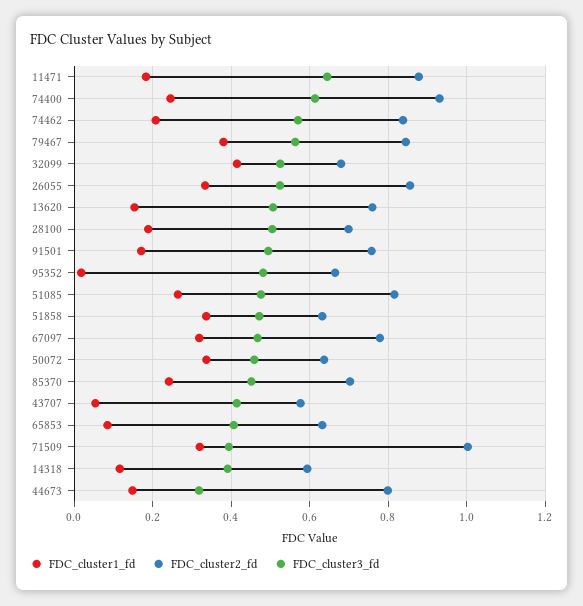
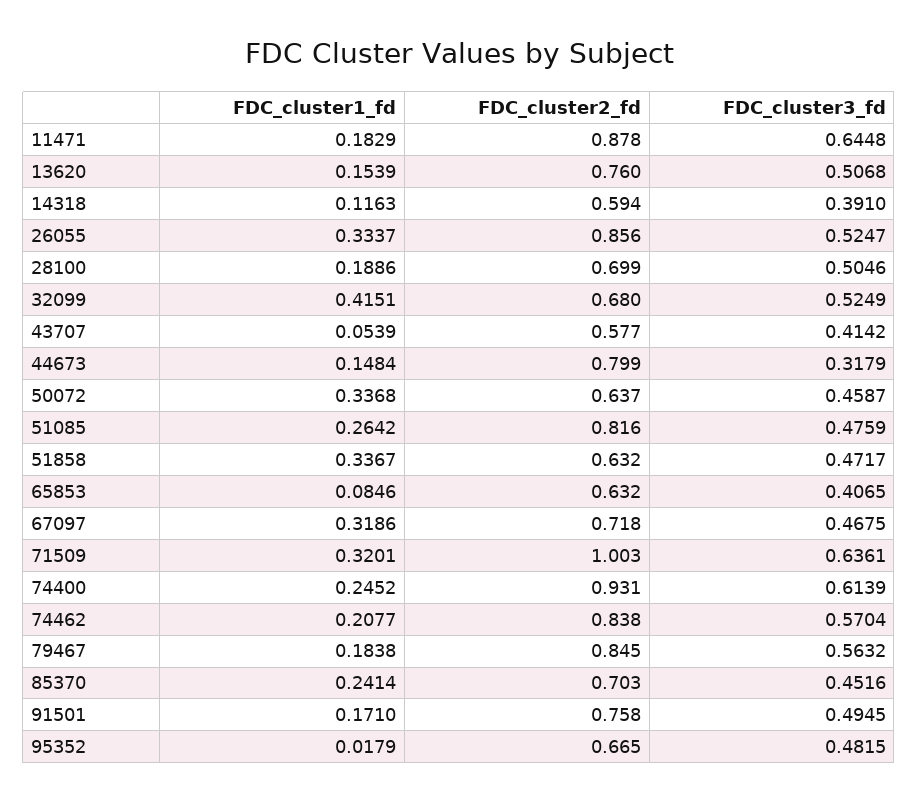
  {
    "FDC_cluster1_fd": {
      "11471": 0.1829,
      "74400": 0.2452,
      "74462": 0.2077,
-     "79467": 0.38,
+     "79467": 0.1838,
      "32099": 0.4151,
      "26055": 0.3337,
      "13620": 0.1539,
      "28100": 0.1886,
      "91501": 0.171,
      "95352": 0.0179,
      "51085": 0.2642,
      "51858": 0.3367,
      "67097": 0.3186,
      "50072": 0.3368,
      "85370": 0.2414,
      "43707": 0.0539,
      "65853": 0.0846,
      "71509": 0.3201,
      "14318": 0.1163,
      "44673": 0.1484
    },
    "FDC_cluster2_fd": {
      "11471": 0.878,
      "74400": 0.931,
      "74462": 0.838,
      "79467": 0.845,
      "32099": 0.68,
      "26055": 0.856,
      "13620": 0.76,
      "28100": 0.699,
      "91501": 0.758,
      "95352": 0.665,
      "51085": 0.816,
      "51858": 0.632,
-     "67097": 0.78,
+     "67097": 0.718,
      "50072": 0.637,
      "85370": 0.703,
      "43707": 0.577,
      "65853": 0.632,
      "71509": 1.003,
      "14318": 0.594,
      "44673": 0.799
    },
    "FDC_cluster3_fd": {
      "11471": 0.6448,
      "74400": 0.6139,
      "74462": 0.5704,
      "79467": 0.5632,
      "32099": 0.5249,
      "26055": 0.5247,
      "13620": 0.5068,
      "28100": 0.5046,
      "91501": 0.4945,
      "95352": 0.4815,
      "51085": 0.4759,
      "51858": 0.4717,
      "67097": 0.4675,
      "50072": 0.4587,
      "85370": 0.4516,
      "43707": 0.4142,
      "65853": 0.4065,
-     "71509": 0.4,
+     "71509": 0.6361,
      "14318": 0.391,
      "44673": 0.3179
    }
  }

